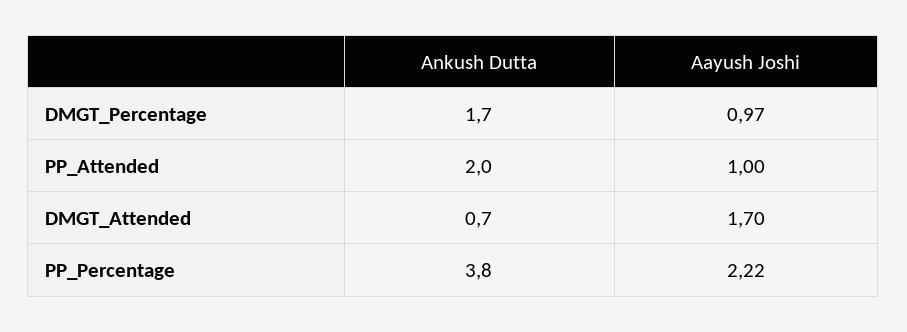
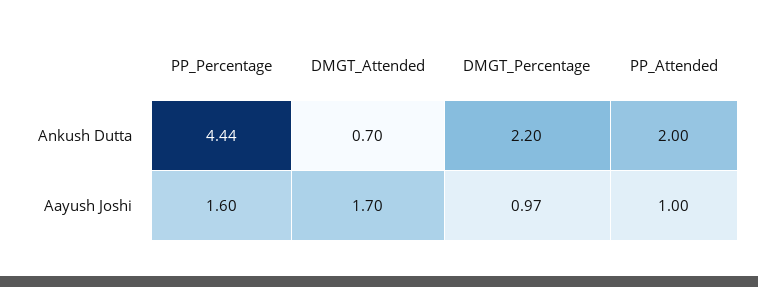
  {
    "Ankush Dutta": {
-     "DMGT_Percentage": 1.7,
+     "DMGT_Percentage": 2.2,
      "PP_Attended": 2,
      "DMGT_Attended": 0.7,
-     "PP_Percentage": 3.8
+     "PP_Percentage": 4.44
    },
    "Aayush Joshi": {
      "DMGT_Percentage": 0.97,
      "PP_Attended": 1,
      "DMGT_Attended": 1.7,
-     "PP_Percentage": 2.22
+     "PP_Percentage": 1.6
    }
  }

